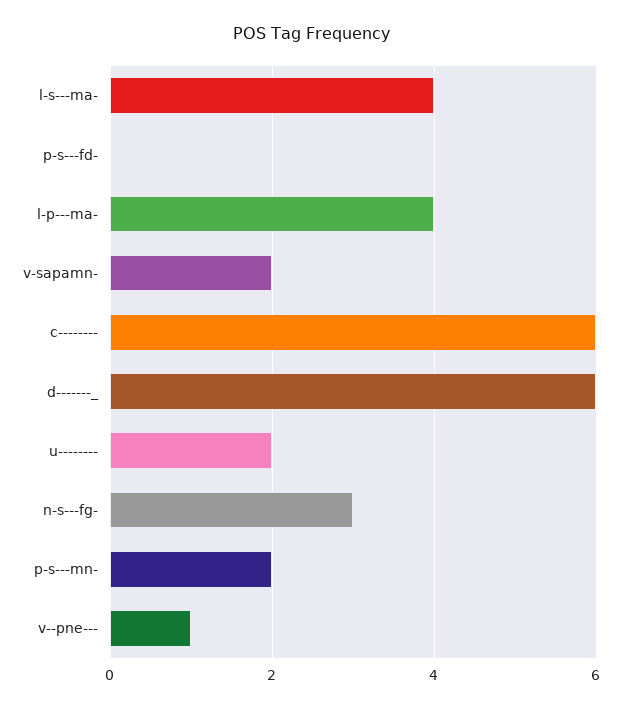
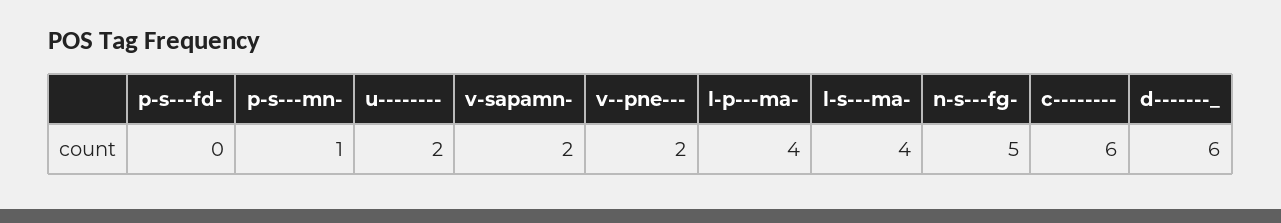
  {
    "l-s---ma-": 4,
    "p-s---fd-": 0,
    "l-p---ma-": 4,
    "v-sapamn-": 2,
    "c--------": 6,
    "d-------_": 6,
    "u--------": 2,
-   "n-s---fg-": 3,
+   "n-s---fg-": 5,
-   "p-s---mn-": 2,
+   "p-s---mn-": 1,
-   "v--pne---": 1
+   "v--pne---": 2
  }

